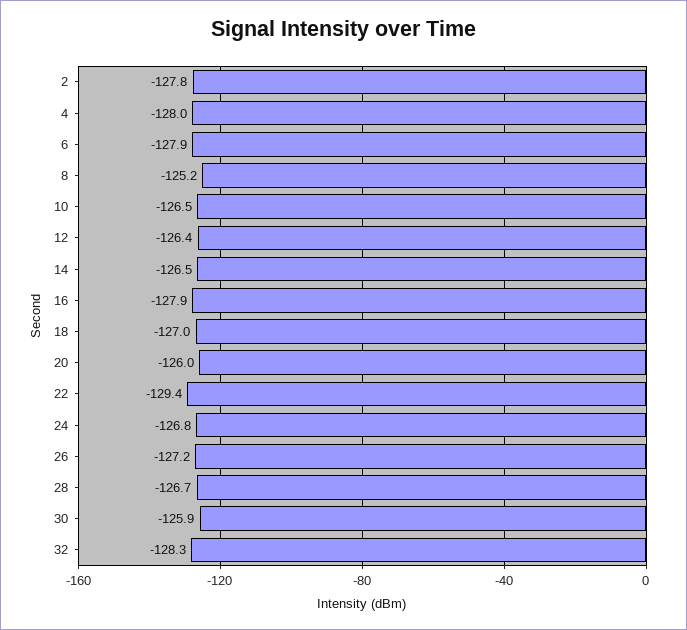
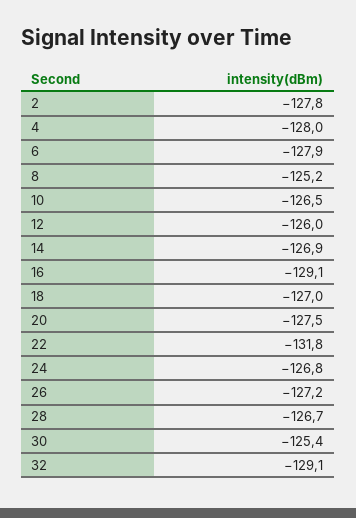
  {
    "2": -127.8,
    "4": -128,
    "6": -127.9,
    "8": -125.2,
    "10": -126.5,
-   "12": -126.4,
+   "12": -126,
-   "14": -126.5,
+   "14": -126.9,
-   "16": -127.9,
+   "16": -129.1,
    "18": -127,
-   "20": -126,
+   "20": -127.5,
-   "22": -129.4,
+   "22": -131.8,
    "24": -126.8,
    "26": -127.2,
    "28": -126.7,
-   "30": -125.9,
+   "30": -125.4,
-   "32": -128.3
+   "32": -129.1
  }

